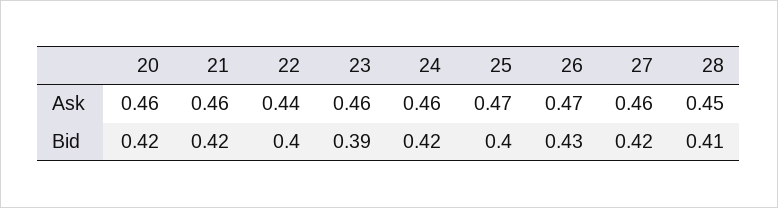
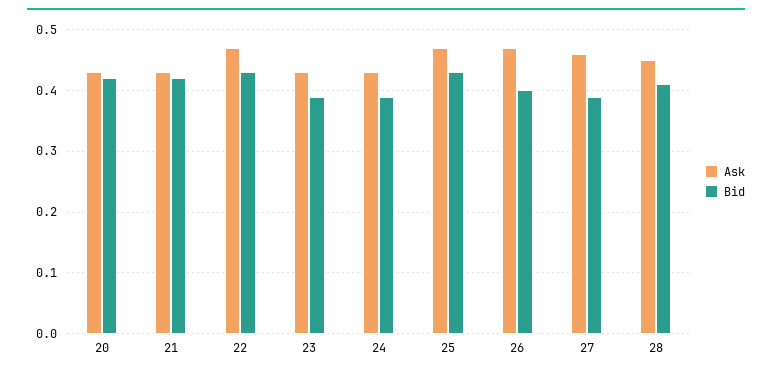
  {
    "Ask": {
-     "20": 0.46,
+     "20": 0.43,
-     "21": 0.46,
+     "21": 0.43,
-     "22": 0.44,
+     "22": 0.47,
-     "23": 0.46,
+     "23": 0.43,
-     "24": 0.46,
+     "24": 0.43,
      "25": 0.47,
      "26": 0.47,
      "27": 0.46,
      "28": 0.45
    },
    "Bid": {
      "20": 0.42,
      "21": 0.42,
-     "22": 0.4,
+     "22": 0.43,
      "23": 0.39,
-     "24": 0.42,
+     "24": 0.39,
-     "25": 0.4,
+     "25": 0.43,
-     "26": 0.43,
+     "26": 0.4,
-     "27": 0.42,
+     "27": 0.39,
      "28": 0.41
    }
  }

